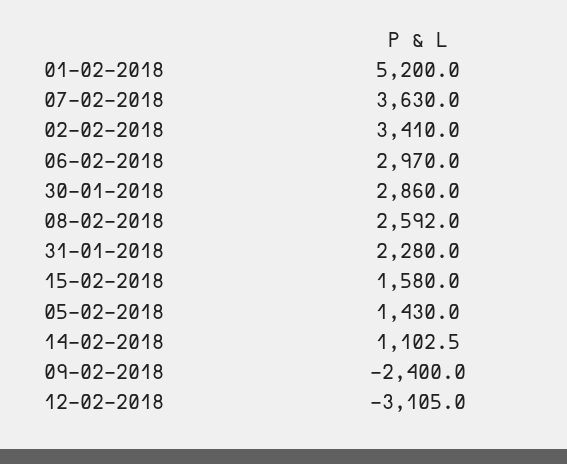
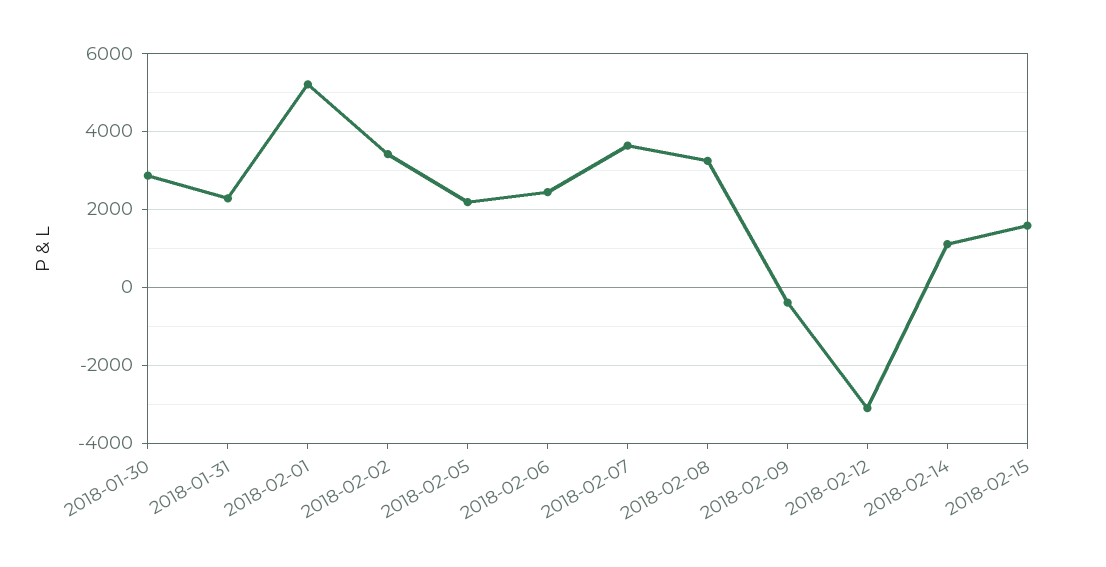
  {
    "01-02-2018": 5200,
    "07-02-2018": 3630,
    "02-02-2018": 3410,
-   "06-02-2018": 2970,
+   "06-02-2018": 2400,
    "30-01-2018": 2860,
-   "08-02-2018": 2592,
+   "08-02-2018": 3200,
    "31-01-2018": 2280,
    "15-02-2018": 1580,
-   "05-02-2018": 1430,
+   "05-02-2018": 2200,
    "14-02-2018": 1102.5,
-   "09-02-2018": -2400,
+   "09-02-2018": -400,
    "12-02-2018": -3105
  }

